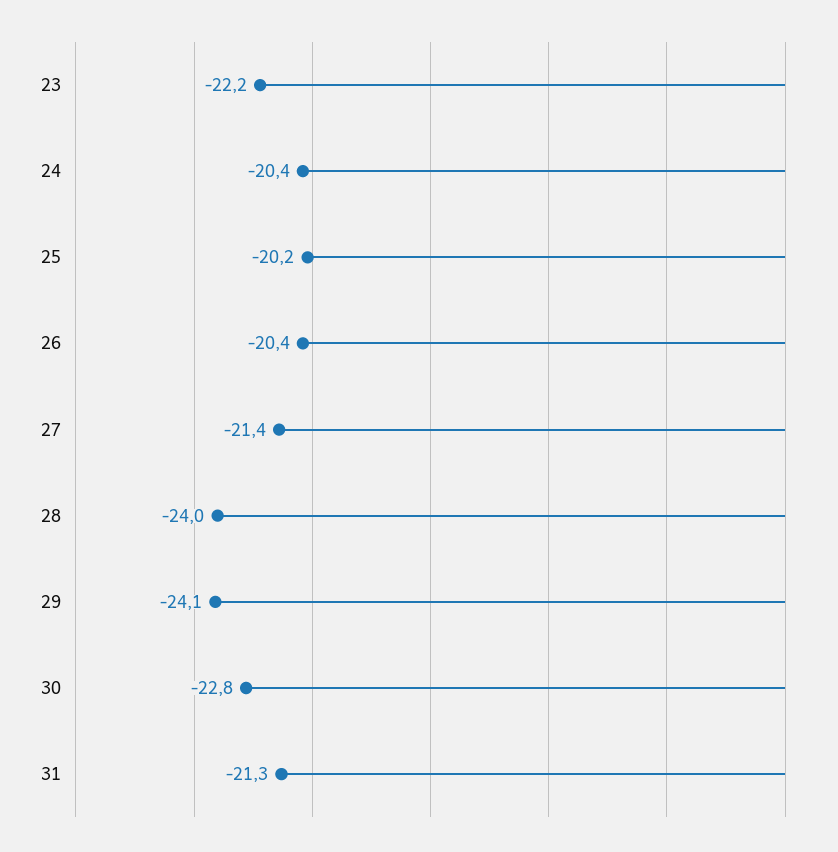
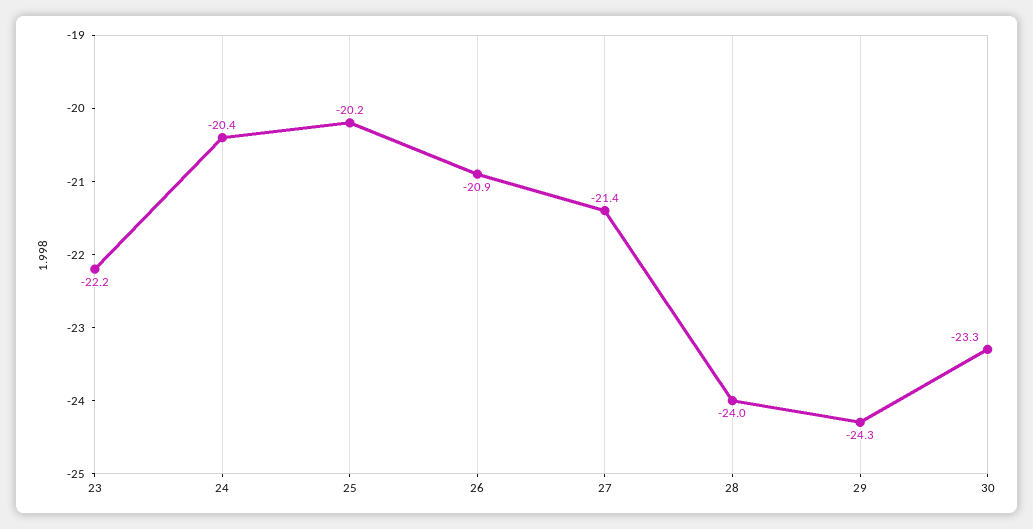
  {
    "23": -22.2,
    "24": -20.4,
    "25": -20.2,
-   "26": -20.4,
+   "26": -20.9,
    "27": -21.4,
    "28": -24,
-   "29": -24.1,
+   "29": -24.3,
-   "30": -22.8,
+   "30": -23.3
-   "31": -21.3
  }

